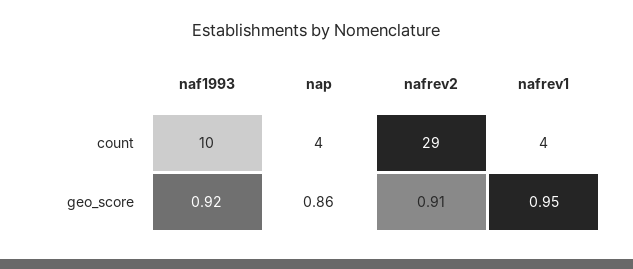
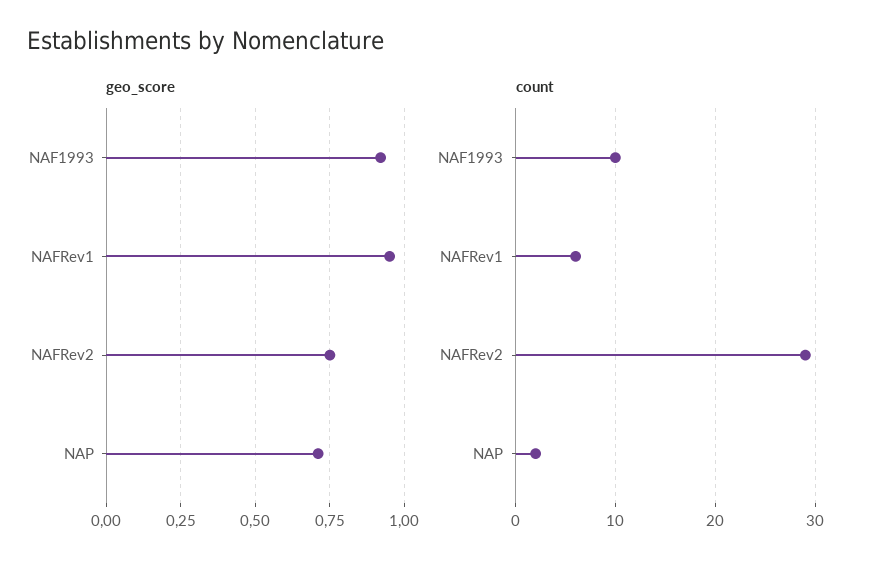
  {
    "count": {
      "naf1993": 10,
-     "nap": 4,
+     "nap": 2,
      "nafrev2": 29,
-     "nafrev1": 4
+     "nafrev1": 6
    },
    "geo_score": {
      "naf1993": 0.92,
-     "nap": 0.86,
+     "nap": 0.7,
-     "nafrev2": 0.91,
+     "nafrev2": 0.75,
      "nafrev1": 0.95
    }
  }

